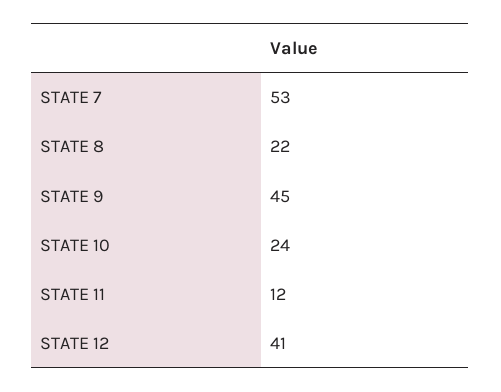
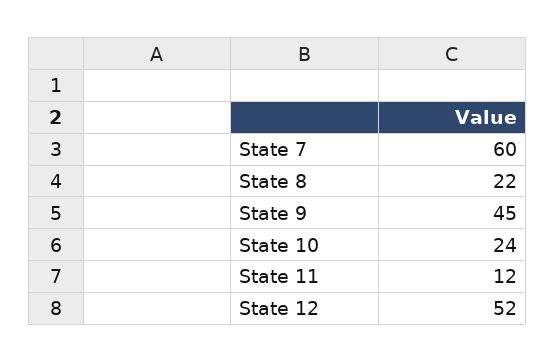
  {
-   "STATE 7": 53,
+   "STATE 7": 60,
    "STATE 8": 22,
    "STATE 9": 45,
    "STATE 10": 24,
    "STATE 11": 12,
-   "STATE 12": 41
+   "STATE 12": 52
  }

